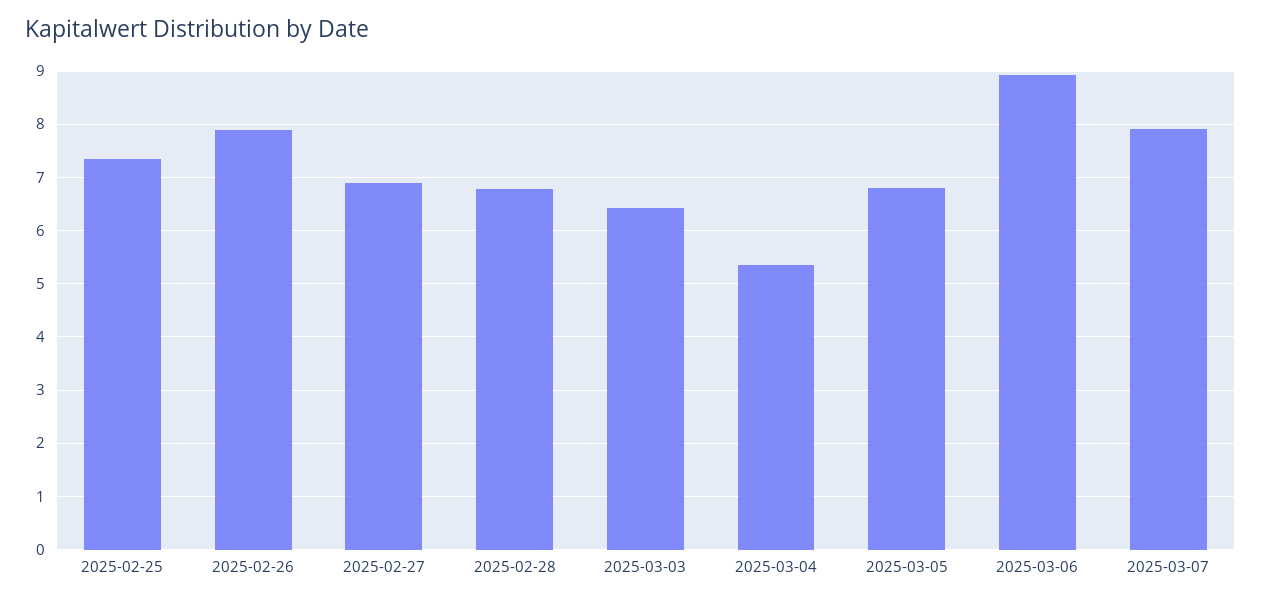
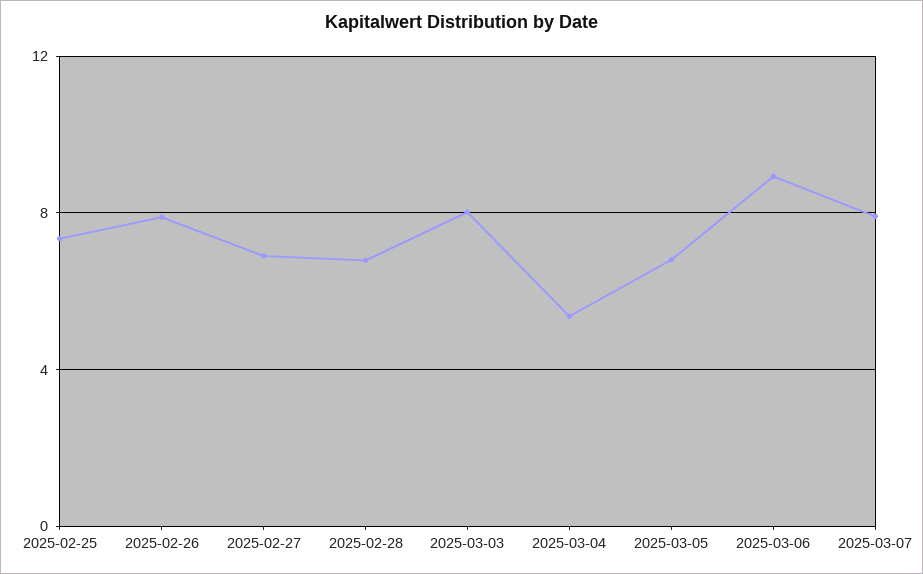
  {
    "2025-02-25": 7.4,
    "2025-02-26": 7.8,
    "2025-02-27": 7,
    "2025-02-28": 6.8,
-   "2025-03-03": 6.4,
+   "2025-03-03": 8,
    "2025-03-04": 5.4,
    "2025-03-05": 6.8,
    "2025-03-06": 9,
    "2025-03-07": 8
  }

